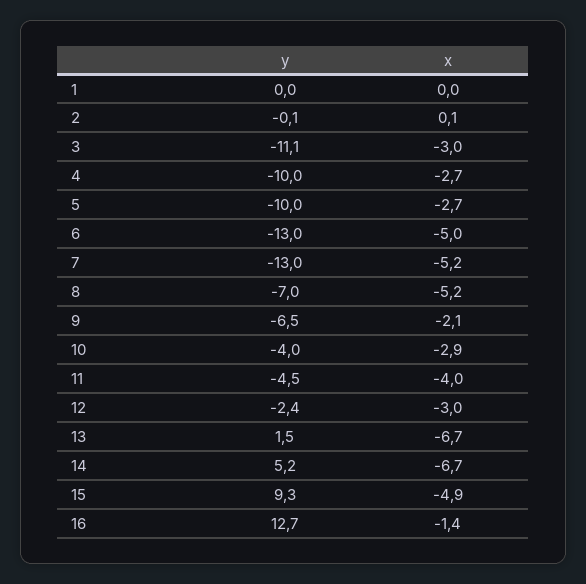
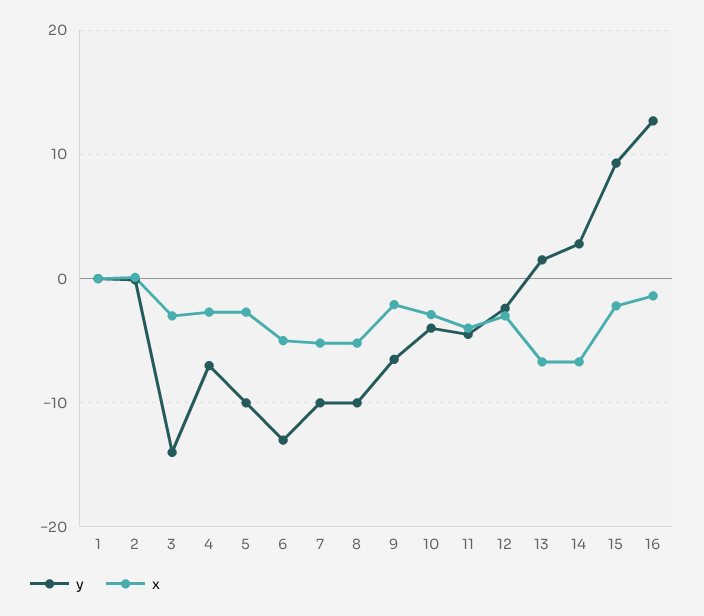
  {
    "y": {
      "1": 0,
      "2": -0.1,
-     "3": -11.1,
+     "3": -14,
-     "4": -10,
+     "4": -7,
      "5": -10,
      "6": -13,
-     "7": -13,
+     "7": -10,
-     "8": -7,
+     "8": -10,
      "9": -6.5,
      "10": -4,
      "11": -4.5,
      "12": -2.4,
      "13": 1.5,
-     "14": 5.2,
+     "14": 3,
      "15": 9.3,
      "16": 12.7
    },
    "x": {
      "1": 0,
      "2": 0.1,
      "3": -3,
      "4": -2.7,
      "5": -2.7,
      "6": -5,
      "7": -5.2,
      "8": -5.2,
      "9": -2.1,
      "10": -2.9,
      "11": -4,
      "12": -3,
      "13": -6.7,
      "14": -6.7,
-     "15": -4.9,
+     "15": -2,
      "16": -1.4
    }
  }

